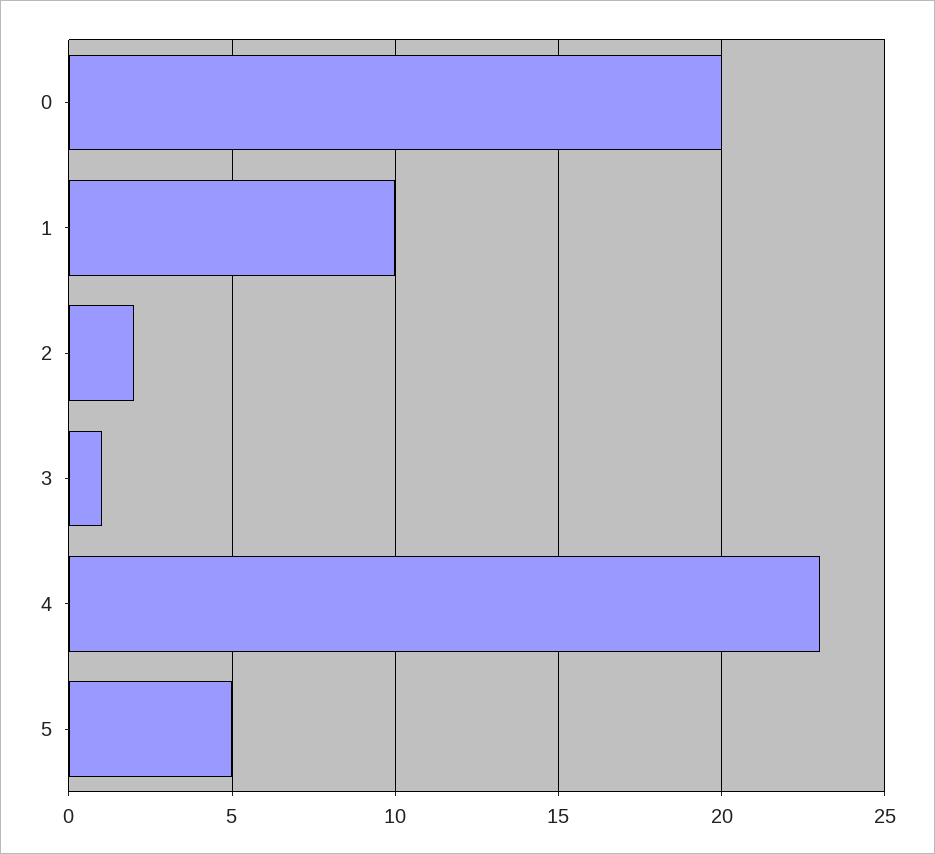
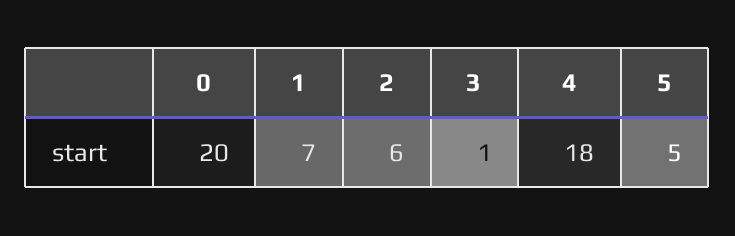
  {
    "0": 20,
-   "1": 10,
+   "1": 7,
-   "2": 2,
+   "2": 6,
    "3": 1,
-   "4": 23,
+   "4": 18,
    "5": 5
  }

